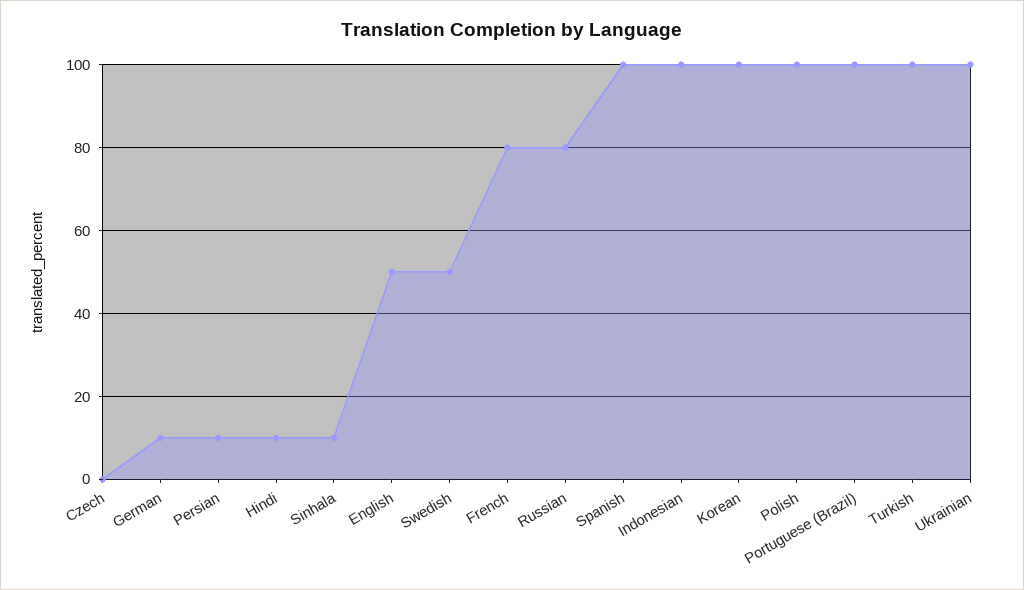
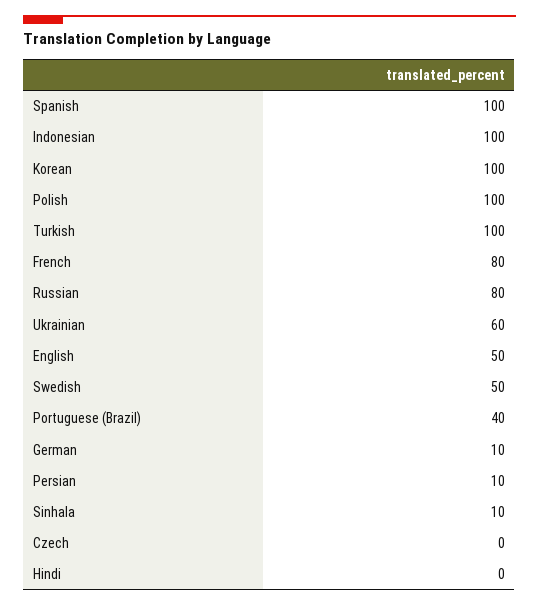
  {
    "Czech": 0,
    "German": 10,
    "Persian": 10,
-   "Hindi": 10,
+   "Hindi": 0,
    "Sinhala": 10,
    "English": 50,
    "Swedish": 50,
    "French": 80,
    "Russian": 80,
    "Spanish": 100,
    "Indonesian": 100,
    "Korean": 100,
    "Polish": 100,
-   "Portuguese (Brazil)": 100,
+   "Portuguese (Brazil)": 40,
    "Turkish": 100,
-   "Ukrainian": 100
+   "Ukrainian": 60
  }

